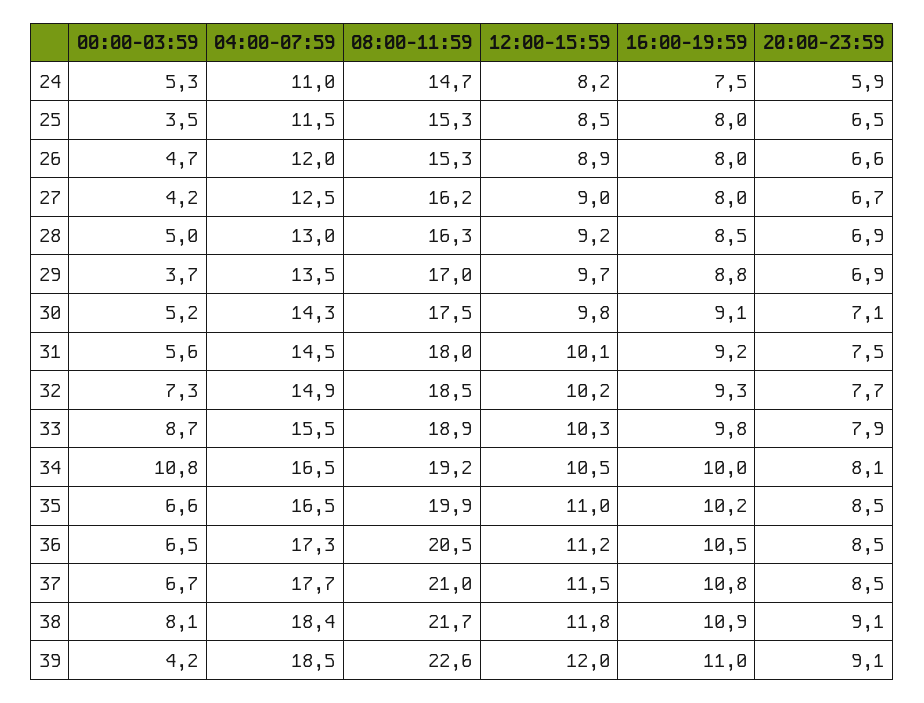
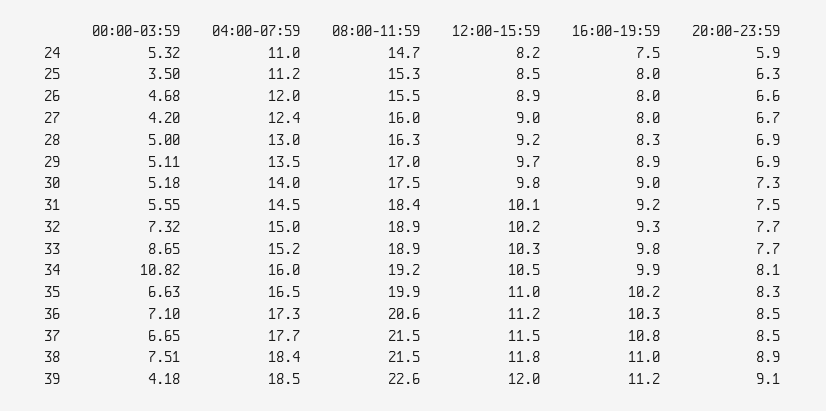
  {
    "00:00-03:59": {
      "24": 5.32,
      "25": 3.5,
      "26": 4.68,
      "27": 4.2,
      "28": 5,
-     "29": 3.7,
+     "29": 5.11,
      "30": 5.18,
      "31": 5.55,
      "32": 7.32,
      "33": 8.65,
      "34": 10.82,
      "35": 6.63,
-     "36": 6.5,
+     "36": 7.1,
      "37": 6.65,
-     "38": 8.1,
+     "38": 7.51,
      "39": 4.18
    },
    "04:00-07:59": {
      "24": 11,
-     "25": 11.5,
+     "25": 11.2,
      "26": 12,
-     "27": 12.5,
+     "27": 12.4,
      "28": 13,
      "29": 13.5,
-     "30": 14.3,
+     "30": 14,
      "31": 14.5,
-     "32": 14.9,
+     "32": 15,
-     "33": 15.5,
+     "33": 15.2,
-     "34": 16.5,
+     "34": 16,
      "35": 16.5,
      "36": 17.3,
      "37": 17.7,
      "38": 18.4,
      "39": 18.5
    },
    "08:00-11:59": {
      "24": 14.7,
      "25": 15.3,
-     "26": 15.3,
+     "26": 15.5,
-     "27": 16.2,
+     "27": 16,
      "28": 16.3,
      "29": 17,
      "30": 17.5,
-     "31": 18,
+     "31": 18.4,
-     "32": 18.5,
+     "32": 18.9,
      "33": 18.9,
      "34": 19.2,
      "35": 19.9,
-     "36": 20.5,
+     "36": 20.6,
-     "37": 21,
+     "37": 21.5,
-     "38": 21.7,
+     "38": 21.5,
      "39": 22.6
    },
    "12:00-15:59": {
      "24": 8.2,
      "25": 8.5,
      "26": 8.9,
      "27": 9,
      "28": 9.2,
      "29": 9.7,
      "30": 9.8,
      "31": 10.1,
      "32": 10.2,
      "33": 10.3,
      "34": 10.5,
      "35": 11,
      "36": 11.2,
      "37": 11.5,
      "38": 11.8,
      "39": 12
    },
    "16:00-19:59": {
      "24": 7.5,
      "25": 8,
      "26": 8,
      "27": 8,
-     "28": 8.5,
+     "28": 8.3,
-     "29": 8.8,
+     "29": 8.9,
-     "30": 9.1,
+     "30": 9,
      "31": 9.2,
      "32": 9.3,
      "33": 9.8,
-     "34": 10,
+     "34": 9.9,
      "35": 10.2,
-     "36": 10.5,
+     "36": 10.3,
      "37": 10.8,
-     "38": 10.9,
+     "38": 11,
-     "39": 11
+     "39": 11.2
    },
    "20:00-23:59": {
      "24": 5.9,
-     "25": 6.5,
+     "25": 6.3,
      "26": 6.6,
      "27": 6.7,
      "28": 6.9,
      "29": 6.9,
-     "30": 7.1,
+     "30": 7.3,
      "31": 7.5,
      "32": 7.7,
-     "33": 7.9,
+     "33": 7.7,
      "34": 8.1,
-     "35": 8.5,
+     "35": 8.3,
      "36": 8.5,
      "37": 8.5,
-     "38": 9.1,
+     "38": 8.9,
      "39": 9.1
    }
  }

